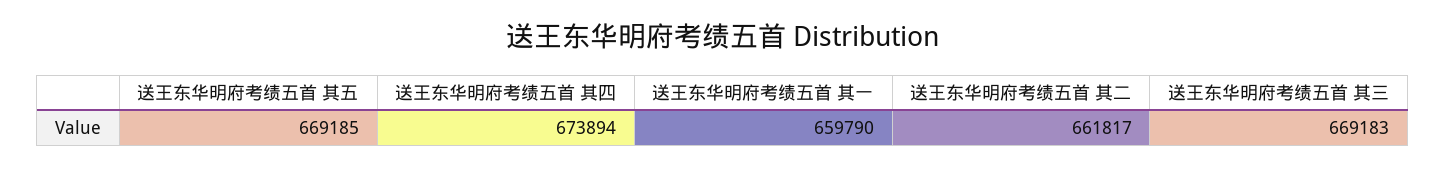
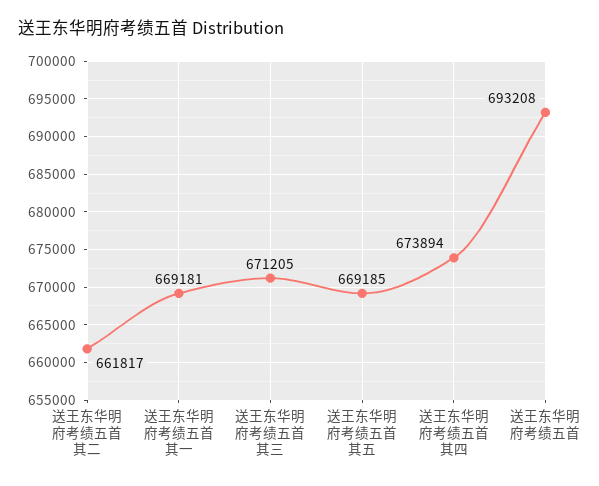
  {
    "送王东华明府考绩五首 其五": 669185,
    "送王东华明府考绩五首 其四": 673894,
-   "送王东华明府考绩五首 其一": 659790,
+   "送王东华明府考绩五首 其一": 669181,
    "送王东华明府考绩五首 其二": 661817,
-   "送王东华明府考绩五首 其三": 669183
+   "送王东华明府考绩五首 其三": 671205,
+   "送王东华明府考绩五首": 693208
  }

